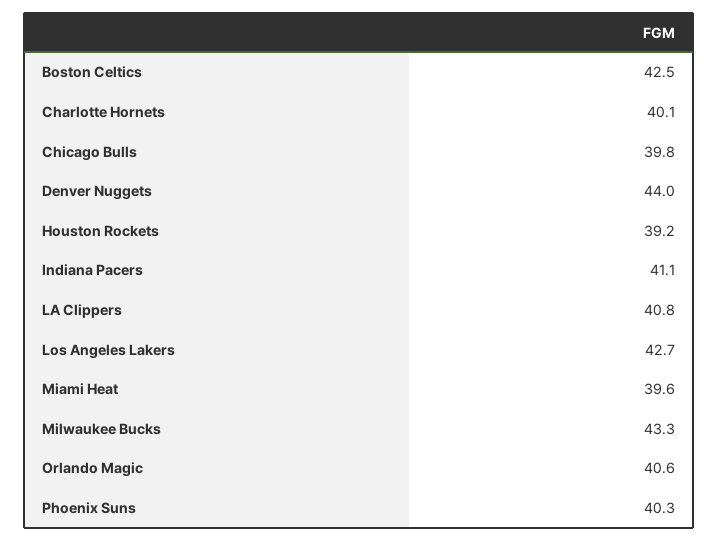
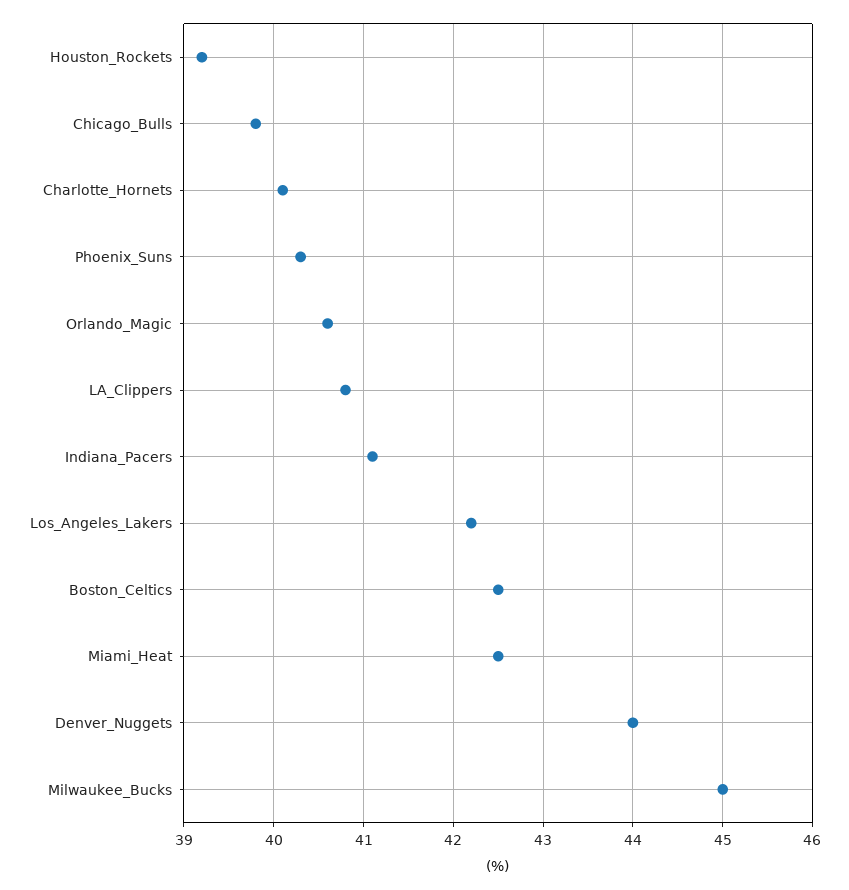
  {
    "Boston Celtics": 42.5,
    "Charlotte Hornets": 40.1,
    "Chicago Bulls": 39.8,
    "Denver Nuggets": 44,
    "Houston Rockets": 39.2,
    "Indiana Pacers": 41.1,
    "LA Clippers": 40.8,
-   "Los Angeles Lakers": 42.7,
+   "Los Angeles Lakers": 42.2,
-   "Miami Heat": 39.6,
+   "Miami Heat": 42.5,
-   "Milwaukee Bucks": 43.3,
+   "Milwaukee Bucks": 45,
    "Orlando Magic": 40.6,
    "Phoenix Suns": 40.3
  }

